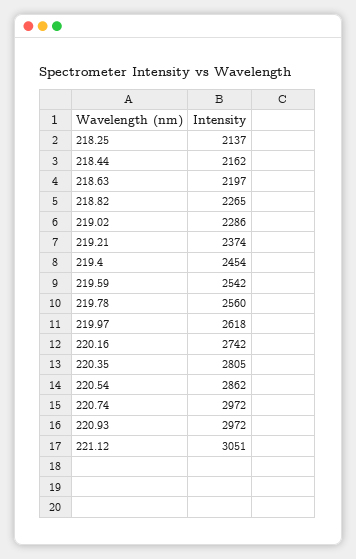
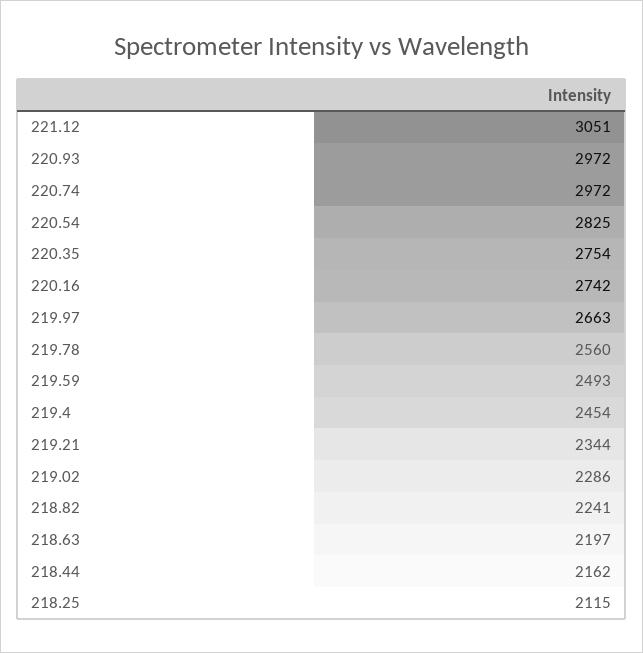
  {
-   "218.25": 2137,
+   "218.25": 2115,
    "218.44": 2162,
    "218.63": 2197,
-   "218.82": 2265,
+   "218.82": 2241,
    "219.02": 2286,
-   "219.21": 2374,
+   "219.21": 2344,
    "219.4": 2454,
-   "219.59": 2542,
+   "219.59": 2493,
    "219.78": 2560,
-   "219.97": 2618,
+   "219.97": 2663,
    "220.16": 2742,
-   "220.35": 2805,
+   "220.35": 2754,
-   "220.54": 2862,
+   "220.54": 2825,
    "220.74": 2972,
    "220.93": 2972,
    "221.12": 3051
  }

